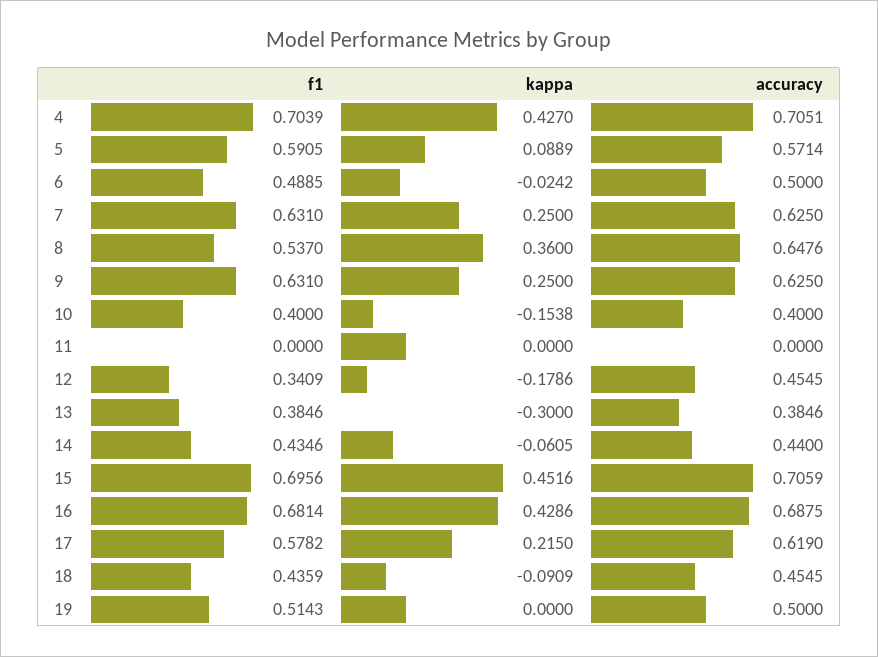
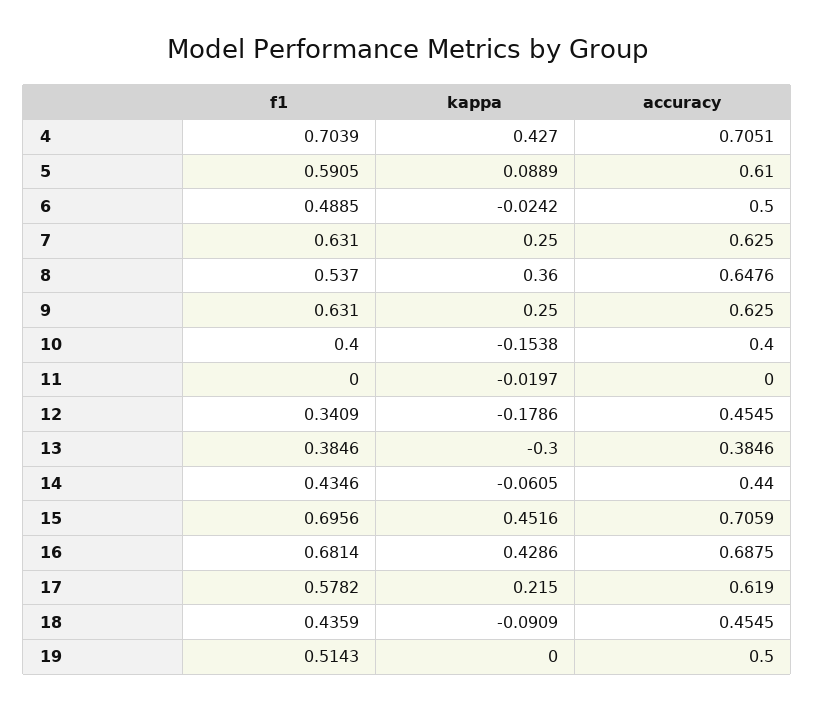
  {
    "f1": {
      "4": 0.7039,
      "5": 0.5905,
      "6": 0.4885,
      "7": 0.631,
      "8": 0.537,
      "9": 0.631,
      "10": 0.4,
      "11": 0,
      "12": 0.3409,
      "13": 0.3846,
      "14": 0.4346,
      "15": 0.6956,
      "16": 0.6814,
      "17": 0.5782,
      "18": 0.4359,
      "19": 0.5143
    },
    "kappa": {
      "4": 0.427,
      "5": 0.0889,
      "6": -0.0242,
      "7": 0.25,
      "8": 0.36,
      "9": 0.25,
      "10": -0.1538,
-     "11": 0,
+     "11": -0.0197,
      "12": -0.1786,
      "13": -0.3,
      "14": -0.0605,
      "15": 0.4516,
      "16": 0.4286,
      "17": 0.215,
      "18": -0.0909,
      "19": 0
    },
    "accuracy": {
      "4": 0.7051,
-     "5": 0.5714,
+     "5": 0.61,
      "6": 0.5,
      "7": 0.625,
      "8": 0.6476,
      "9": 0.625,
      "10": 0.4,
      "11": 0,
      "12": 0.4545,
      "13": 0.3846,
      "14": 0.44,
      "15": 0.7059,
      "16": 0.6875,
      "17": 0.619,
      "18": 0.4545,
      "19": 0.5
    }
  }

